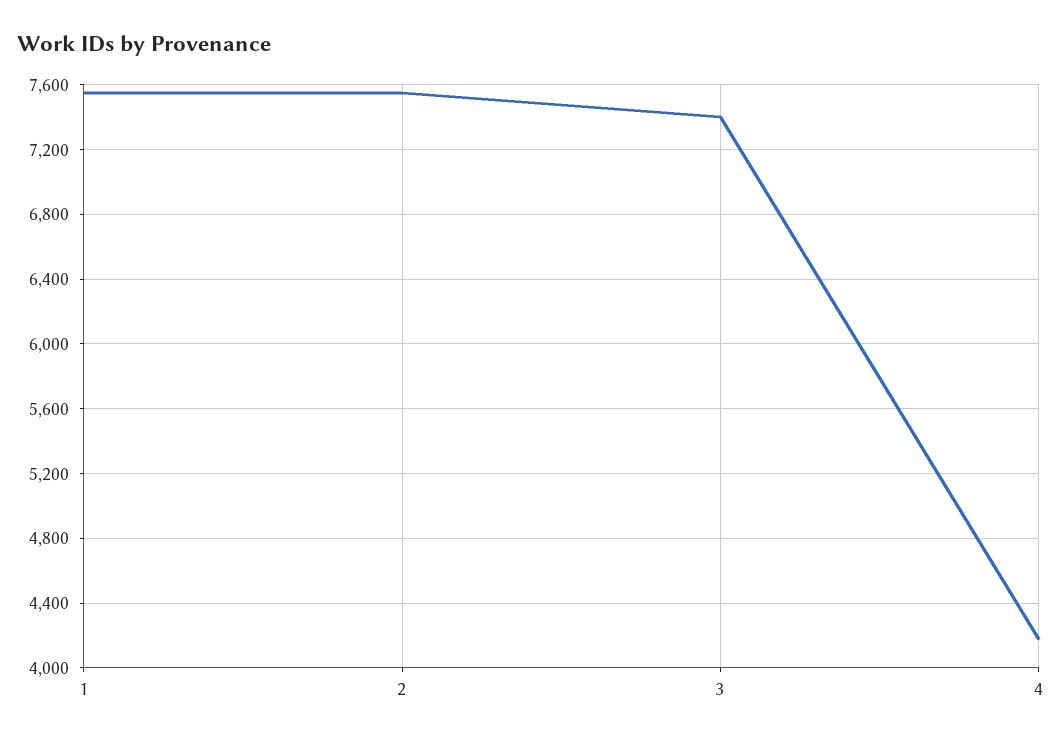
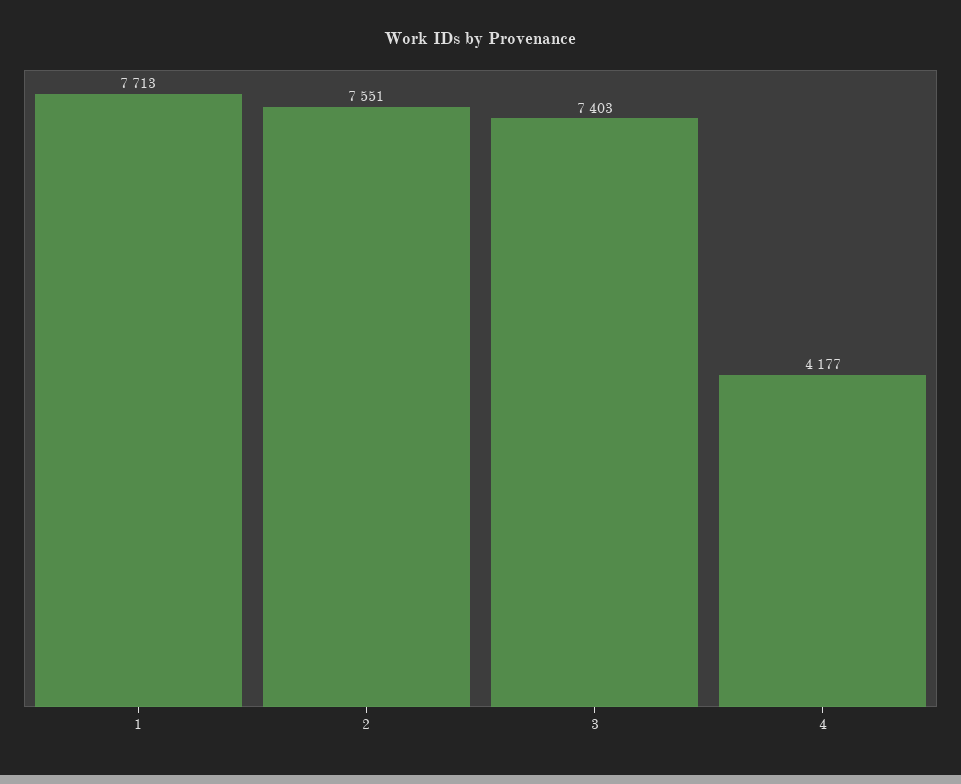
  {
-   "1": 7550,
+   "1": 7713,
    "2": 7551,
    "3": 7403,
    "4": 4177
  }

